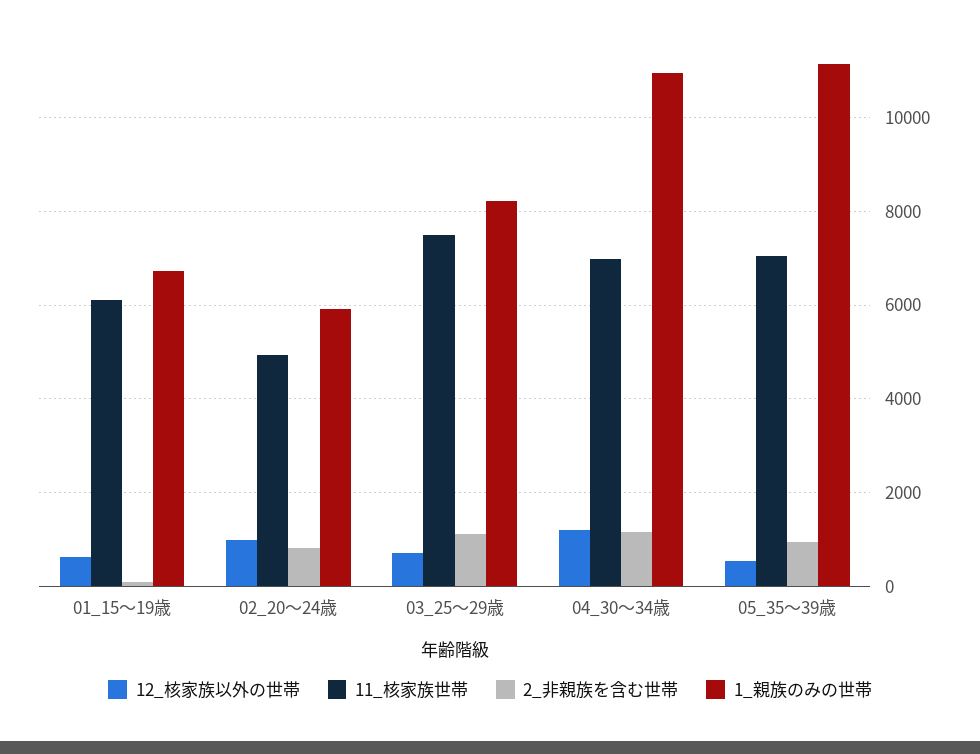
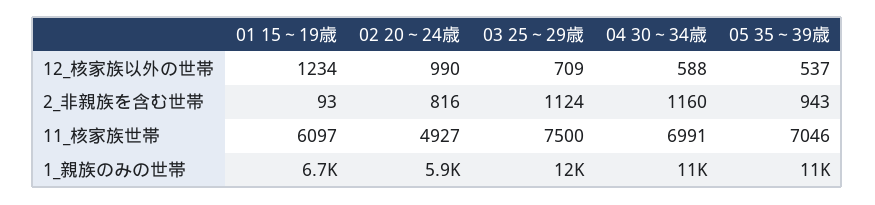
  {
    "12_核家族以外の世帯": {
-     "01_15～19歳": 600,
+     "01_15～19歳": 1234,
      "02_20～24歳": 990,
      "03_25～29歳": 709,
-     "04_30～34歳": 1200,
+     "04_30～34歳": 588,
      "05_35～39歳": 537
    },
    "11_核家族世帯": {
      "01_15～19歳": 6097,
      "02_20～24歳": 4927,
      "03_25～29歳": 7500,
      "04_30～34歳": 6991,
      "05_35～39歳": 7046
    },
    "2_非親族を含む世帯": {
      "01_15～19歳": 93,
      "02_20～24歳": 816,
      "03_25～29歳": 1124,
      "04_30～34歳": 1160,
      "05_35～39歳": 943
    },
    "1_親族のみの世帯": {
      "01_15～19歳": 6700,
      "02_20～24歳": 5900,
-     "03_25～29歳": 8200,
+     "03_25～29歳": 12000,
      "04_30～34歳": 11000,
      "05_35～39歳": 11000
    }
  }

